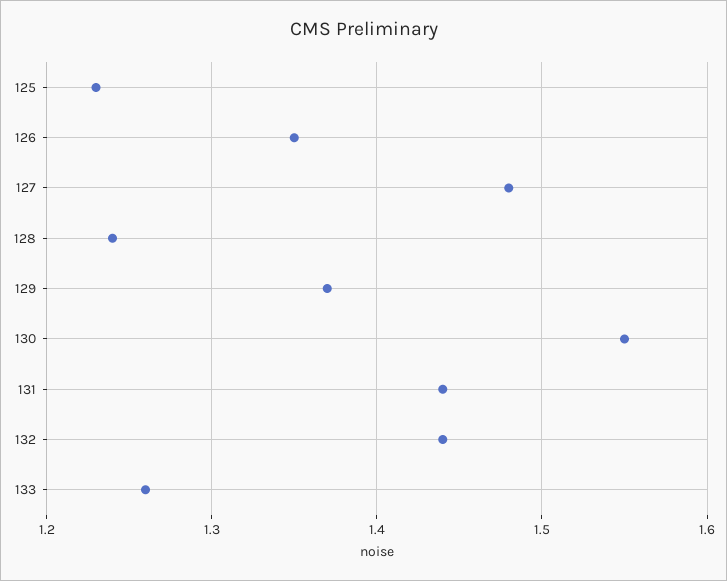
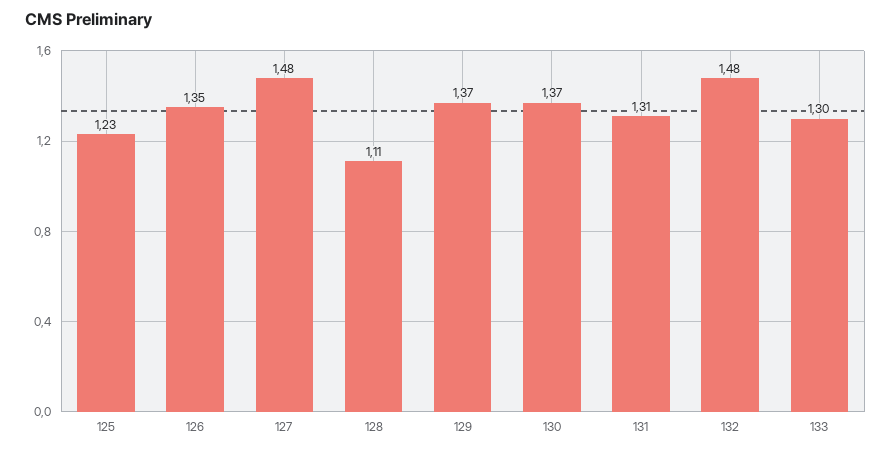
  {
    "125": 1.23,
    "126": 1.35,
    "127": 1.48,
-   "128": 1.24,
+   "128": 1.11,
    "129": 1.37,
-   "130": 1.55,
+   "130": 1.37,
-   "131": 1.44,
+   "131": 1.31,
-   "132": 1.44,
+   "132": 1.48,
-   "133": 1.26
+   "133": 1.3
  }

